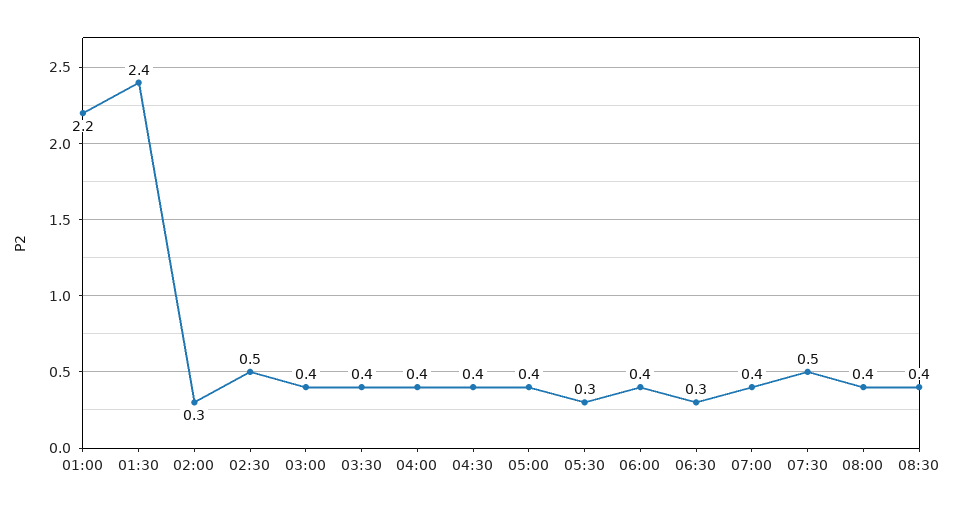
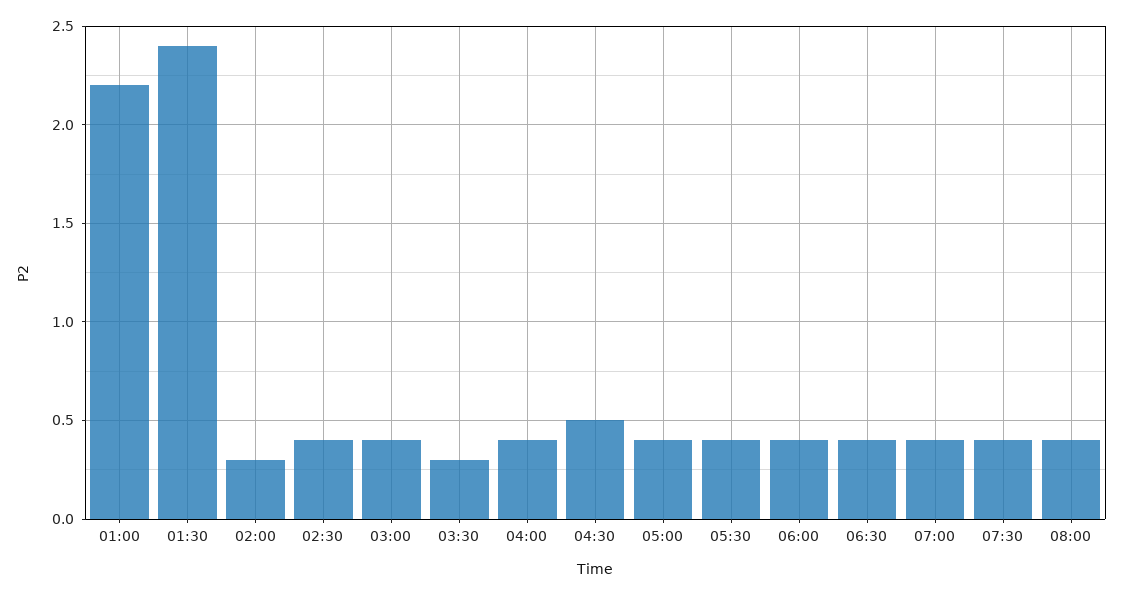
  {
    "01:00": 2.2,
    "01:30": 2.4,
    "02:00": 0.3,
-   "02:30": 0.5,
+   "02:30": 0.4,
    "03:00": 0.4,
-   "03:30": 0.4,
+   "03:30": 0.3,
    "04:00": 0.4,
-   "04:30": 0.4,
+   "04:30": 0.5,
    "05:00": 0.4,
-   "05:30": 0.3,
+   "05:30": 0.4,
    "06:00": 0.4,
-   "06:30": 0.3,
+   "06:30": 0.4,
    "07:00": 0.4,
-   "07:30": 0.5,
+   "07:30": 0.4,
-   "08:00": 0.4,
+   "08:00": 0.4
-   "08:30": 0.4
  }

